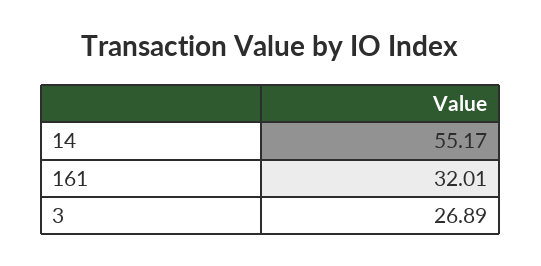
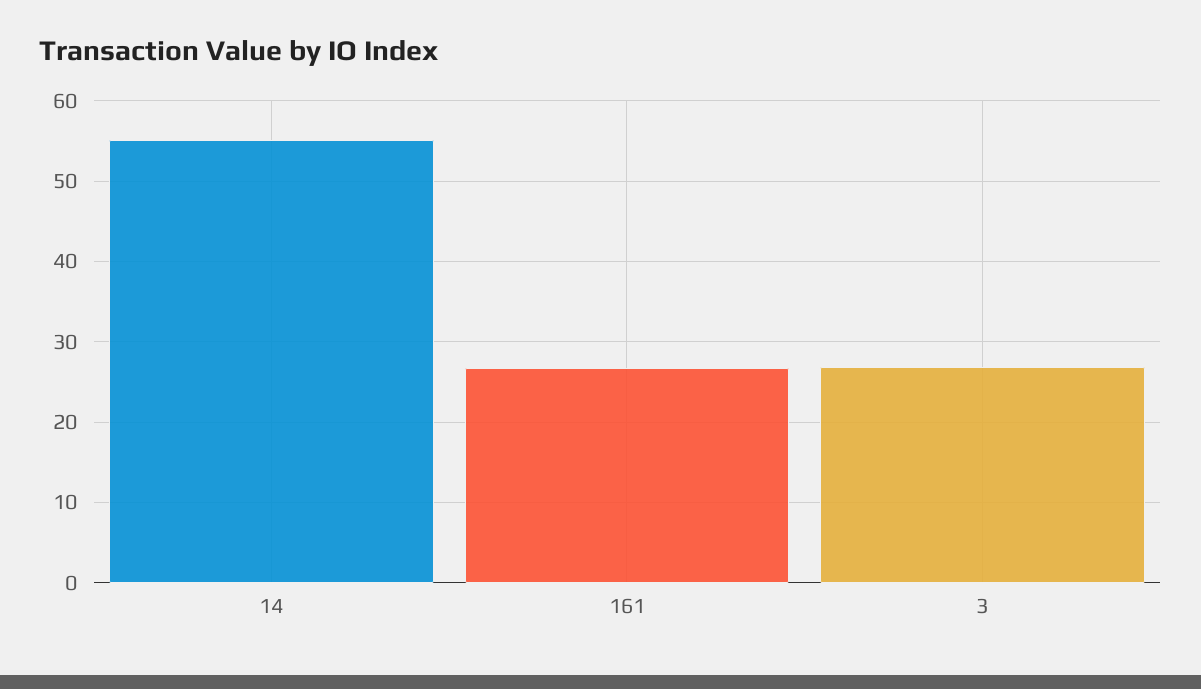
  {
    "14": 55.17,
-   "161": 32.01,
+   "161": 27,
    "3": 26.89
  }

